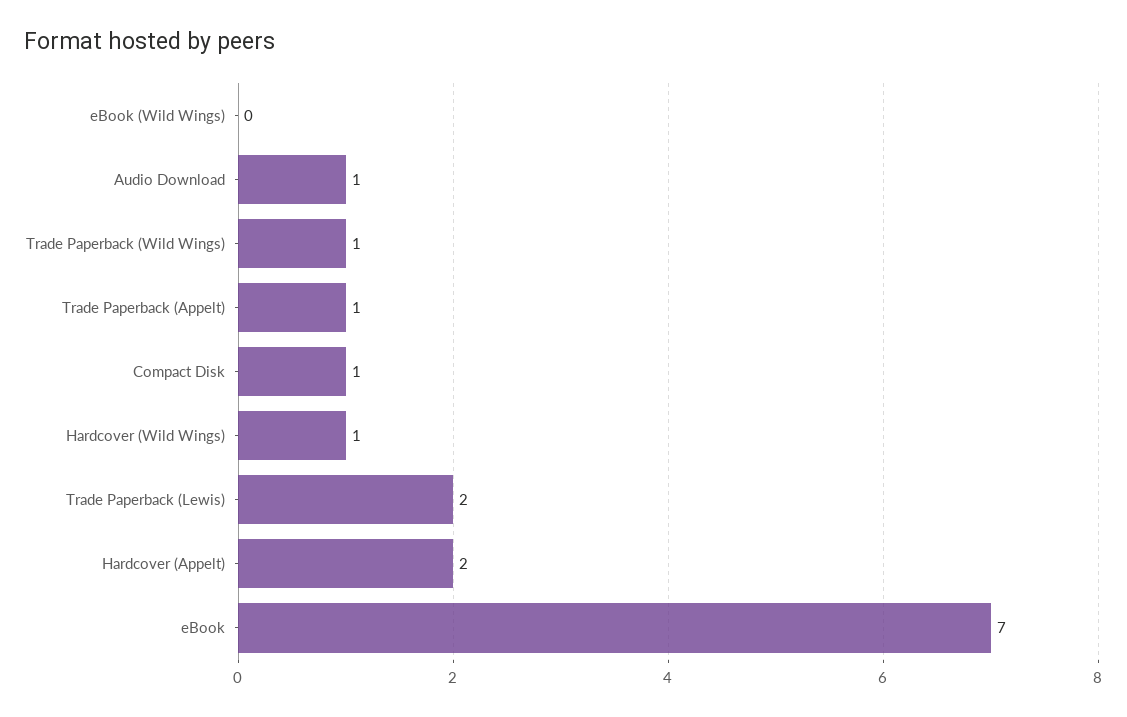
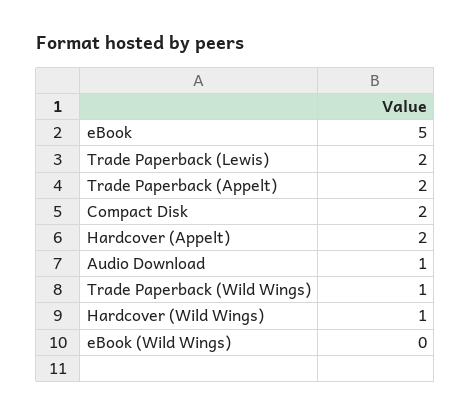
  {
    "eBook (Wild Wings)": 0,
    "Audio Download": 1,
    "Trade Paperback (Wild Wings)": 1,
-   "Trade Paperback (Appelt)": 1,
+   "Trade Paperback (Appelt)": 2,
-   "Compact Disk": 1,
+   "Compact Disk": 2,
    "Hardcover (Wild Wings)": 1,
    "Trade Paperback (Lewis)": 2,
    "Hardcover (Appelt)": 2,
-   "eBook": 7
+   "eBook": 5
  }

